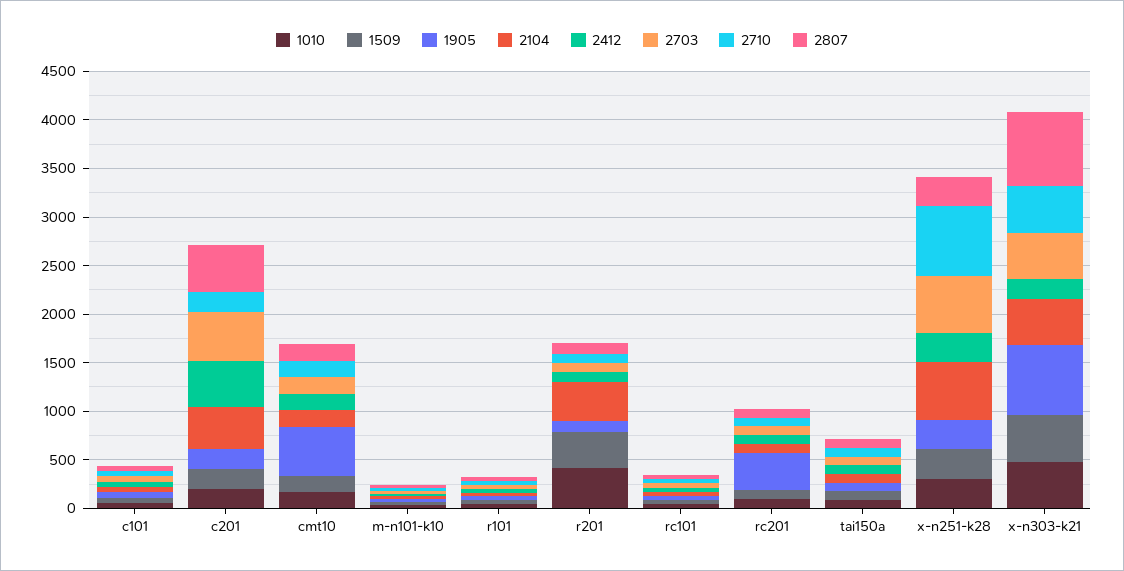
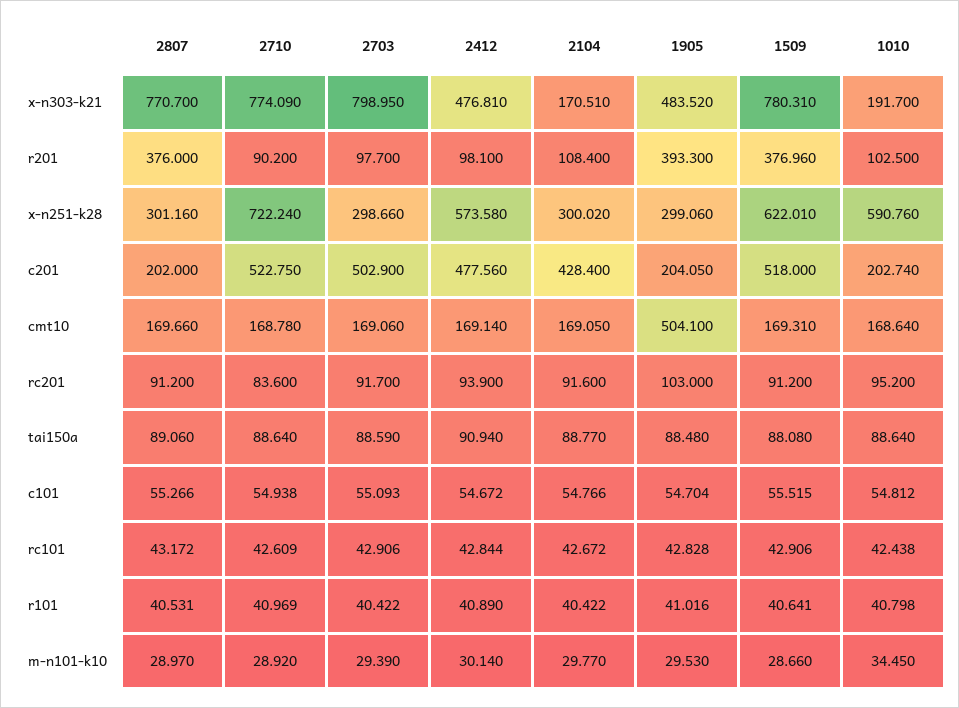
  {
    "1010": {
      "c101": 54.812,
      "c201": 202.74,
      "cmt10": 168.64,
      "m-n101-k10": 34.45,
      "r101": 40.798,
-     "r201": 400,
+     "r201": 102.5,
      "rc101": 42.438,
      "rc201": 95.2,
      "tai150a": 88.64,
-     "x-n251-k28": 300,
+     "x-n251-k28": 590.76,
-     "x-n303-k21": 500
+     "x-n303-k21": 191.7
    },
    "1509": {
      "c101": 55.515,
-     "c201": 200,
+     "c201": 518,
      "cmt10": 169.31,
      "m-n101-k10": 28.66,
      "r101": 40.641,
      "r201": 376.96,
      "rc101": 42.906,
      "rc201": 91.2,
      "tai150a": 88.08,
-     "x-n251-k28": 300,
+     "x-n251-k28": 622.01,
-     "x-n303-k21": 500
+     "x-n303-k21": 780.31
    },
    "1905": {
      "c101": 54.704,
      "c201": 204.05,
      "cmt10": 504.1,
      "m-n101-k10": 29.53,
      "r101": 41.016,
-     "r201": 100,
+     "r201": 393.3,
      "rc101": 42.828,
-     "rc201": 400,
+     "rc201": 103,
      "tai150a": 88.48,
      "x-n251-k28": 299.06,
-     "x-n303-k21": 700
+     "x-n303-k21": 483.52
    },
    "2104": {
      "c101": 54.766,
      "c201": 428.4,
      "cmt10": 169.05,
      "m-n101-k10": 29.77,
      "r101": 40.422,
-     "r201": 400,
+     "r201": 108.4,
      "rc101": 42.672,
      "rc201": 91.6,
      "tai150a": 88.77,
-     "x-n251-k28": 600,
+     "x-n251-k28": 300.02,
-     "x-n303-k21": 500
+     "x-n303-k21": 170.51
    },
    "2412": {
      "c101": 54.672,
      "c201": 477.56,
      "cmt10": 169.14,
      "m-n101-k10": 30.14,
      "r101": 40.89,
      "r201": 98.1,
      "rc101": 42.844,
      "rc201": 93.9,
      "tai150a": 90.94,
-     "x-n251-k28": 300,
+     "x-n251-k28": 573.58,
-     "x-n303-k21": 200
+     "x-n303-k21": 476.81
    },
    "2703": {
      "c101": 55.093,
      "c201": 502.9,
      "cmt10": 169.06,
      "m-n101-k10": 29.39,
      "r101": 40.422,
      "r201": 97.7,
      "rc101": 42.906,
      "rc201": 91.7,
      "tai150a": 88.59,
-     "x-n251-k28": 600,
+     "x-n251-k28": 298.66,
-     "x-n303-k21": 500
+     "x-n303-k21": 798.95
    },
    "2710": {
      "c101": 54.938,
-     "c201": 200,
+     "c201": 522.75,
      "cmt10": 168.78,
      "m-n101-k10": 28.92,
      "r101": 40.969,
      "r201": 90.2,
      "rc101": 42.609,
      "rc201": 83.6,
      "tai150a": 88.64,
      "x-n251-k28": 722.24,
-     "x-n303-k21": 500
+     "x-n303-k21": 774.09
    },
    "2807": {
      "c101": 55.266,
-     "c201": 500,
+     "c201": 202,
      "cmt10": 169.66,
      "m-n101-k10": 28.97,
      "r101": 40.531,
-     "r201": 100,
+     "r201": 376,
      "rc101": 43.172,
      "rc201": 91.2,
      "tai150a": 89.06,
      "x-n251-k28": 301.16,
      "x-n303-k21": 770.7
    }
  }

